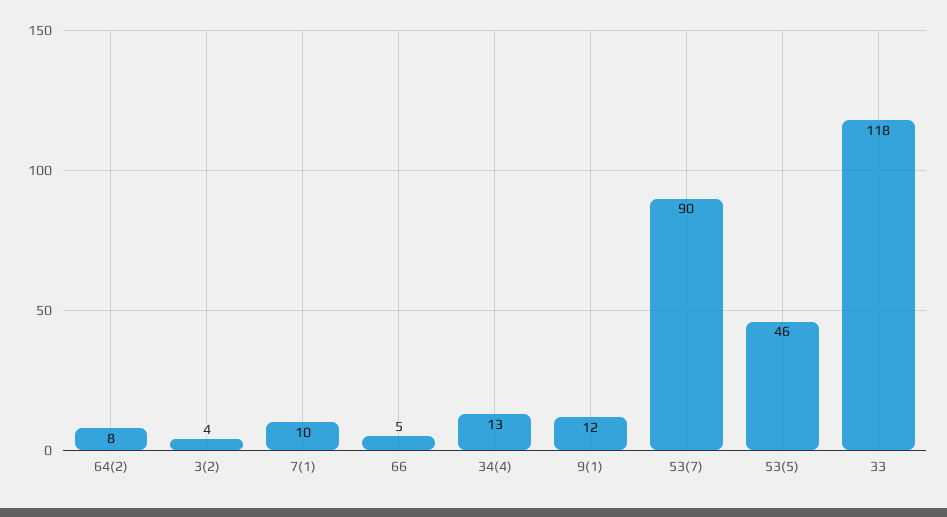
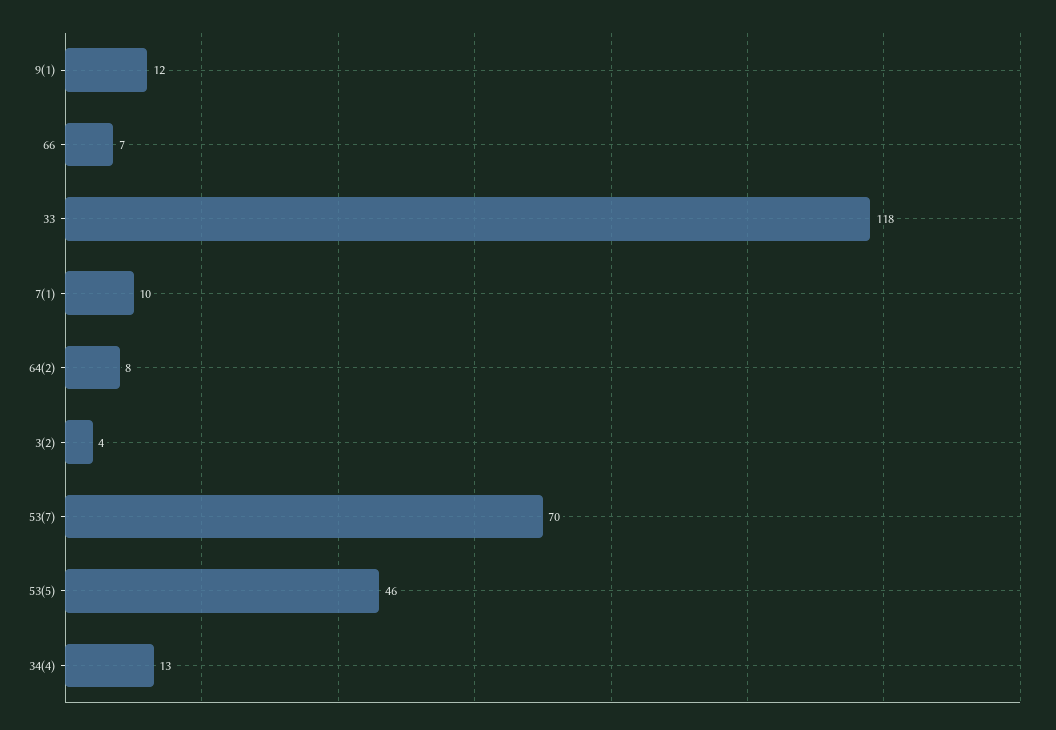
  {
    "64(2)": 8,
    "3(2)": 4,
    "7(1)": 10,
-   "66": 5,
+   "66": 7,
    "34(4)": 13,
    "9(1)": 12,
-   "53(7)": 90,
+   "53(7)": 70,
    "53(5)": 46,
    "33": 118
  }

